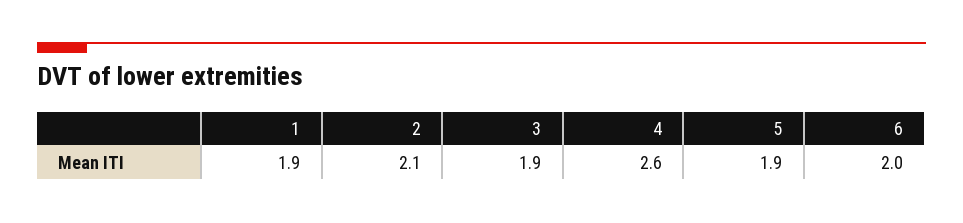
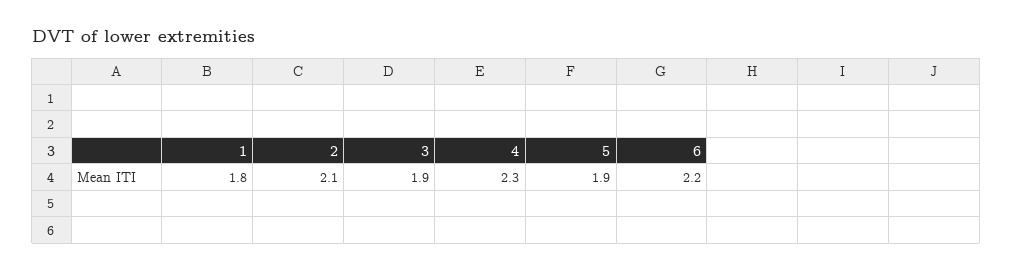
  {
-   "1": 1.9,
+   "1": 1.8,
    "2": 2.1,
    "3": 1.9,
-   "4": 2.6,
+   "4": 2.3,
    "5": 1.9,
-   "6": 2
+   "6": 2.2
  }

